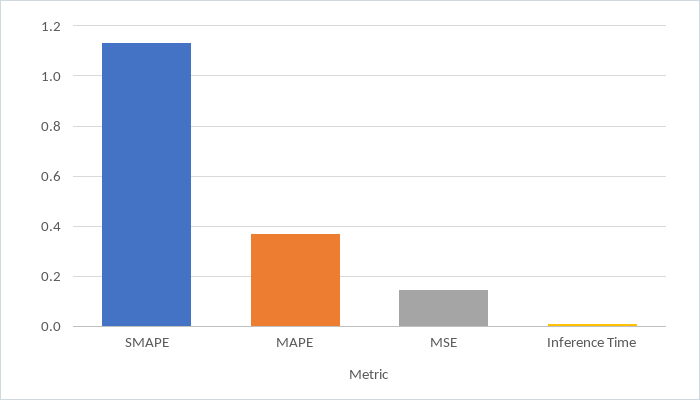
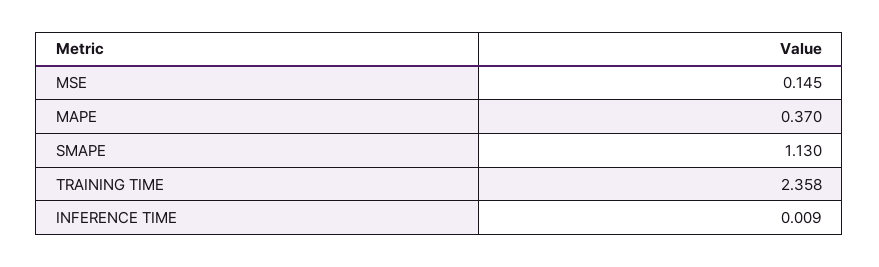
  {
    "SMAPE": 1.13,
    "MAPE": 0.37,
    "MSE": 0.145,
-   "Inference Time": 0.009
+   "Inference Time": 0.009,
+   "TRAINING TIME": 2.358
  }

